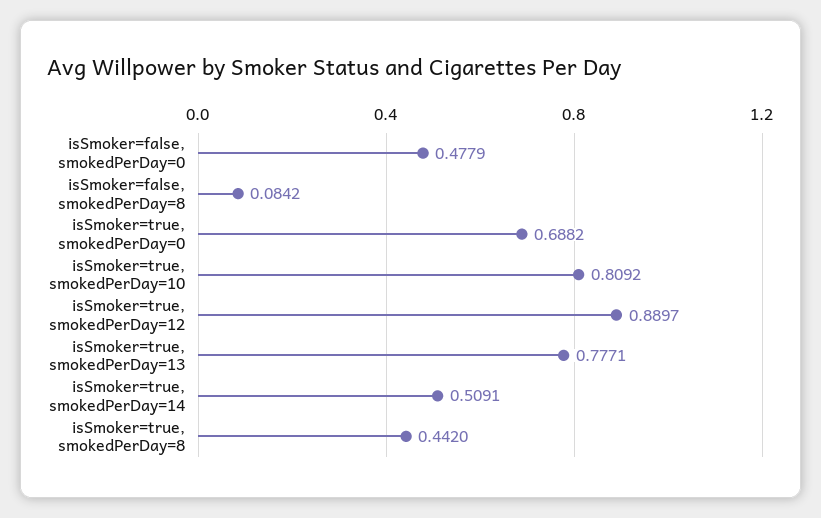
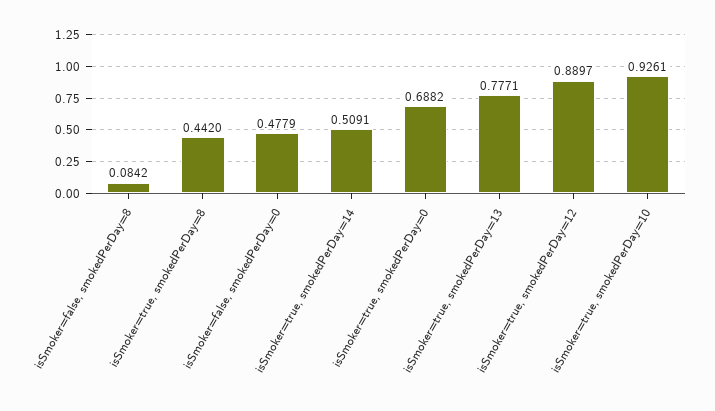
  {
    "isSmoker=false, smokedPerDay=0": 0.4779,
    "isSmoker=false, smokedPerDay=8": 0.0842,
    "isSmoker=true, smokedPerDay=0": 0.6882,
-   "isSmoker=true, smokedPerDay=10": 0.8092,
+   "isSmoker=true, smokedPerDay=10": 0.9261,
    "isSmoker=true, smokedPerDay=12": 0.8897,
    "isSmoker=true, smokedPerDay=13": 0.7771,
    "isSmoker=true, smokedPerDay=14": 0.5091,
    "isSmoker=true, smokedPerDay=8": 0.442
  }

